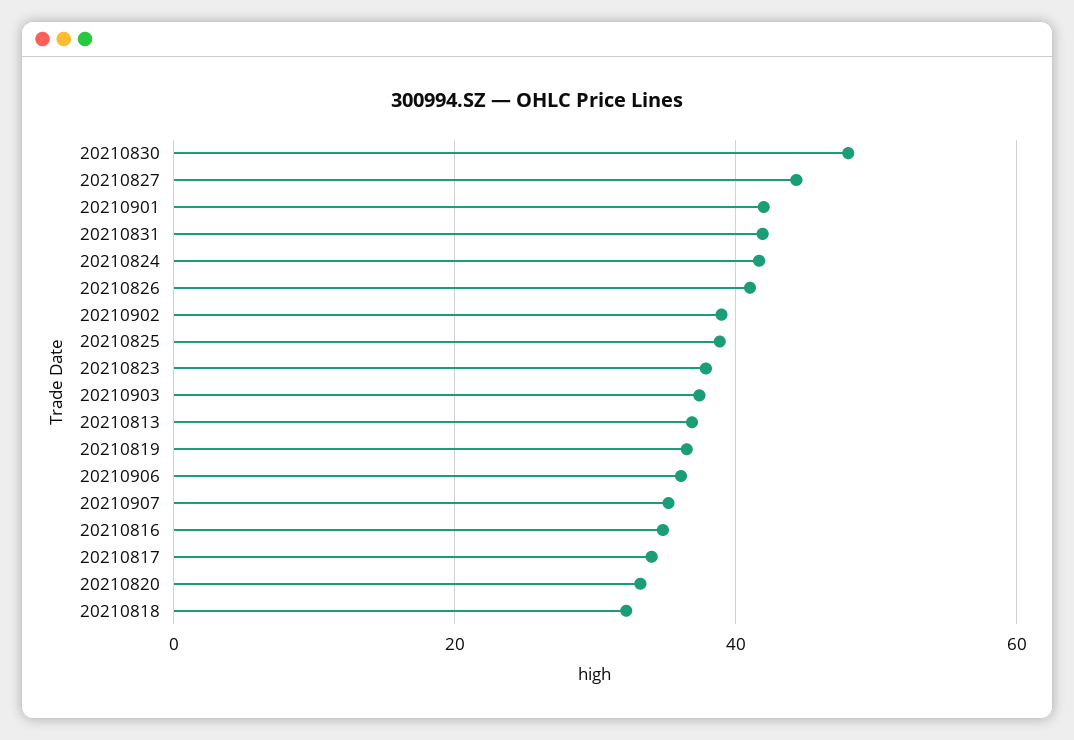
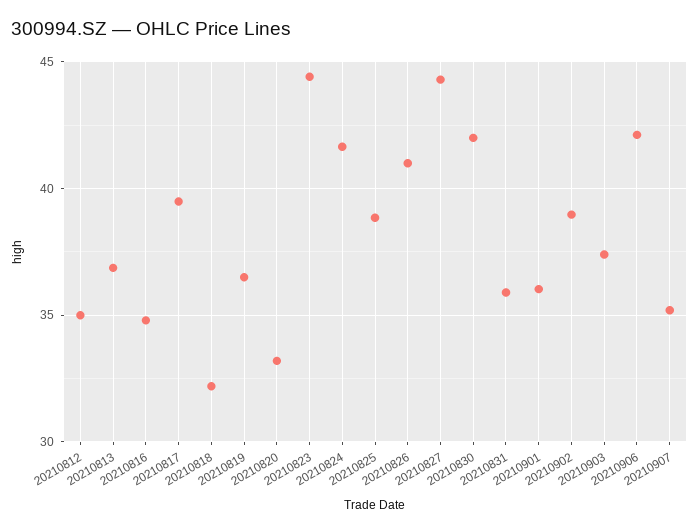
  {
-   "20210830": 48,
+   "20210830": 42,
    "20210827": 44.5,
-   "20210901": 42,
+   "20210901": 36,
-   "20210831": 42,
+   "20210831": 36,
    "20210824": 41.5,
    "20210826": 41,
    "20210902": 39,
    "20210825": 39,
-   "20210823": 38,
+   "20210823": 44.5,
    "20210903": 37.5,
    "20210813": 37,
    "20210819": 36.5,
-   "20210906": 36,
+   "20210906": 42,
    "20210907": 35,
    "20210816": 35,
-   "20210817": 34,
+   "20210817": 39.5,
    "20210820": 33,
-   "20210818": 32
+   "20210818": 32,
+   "20210812": 35
  }

